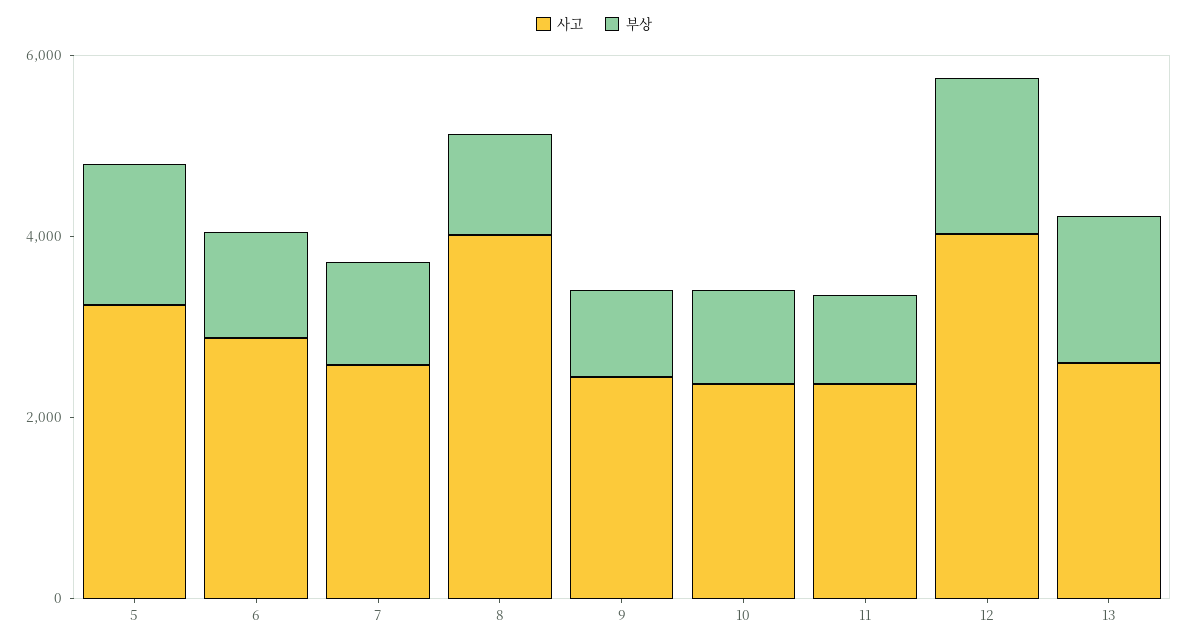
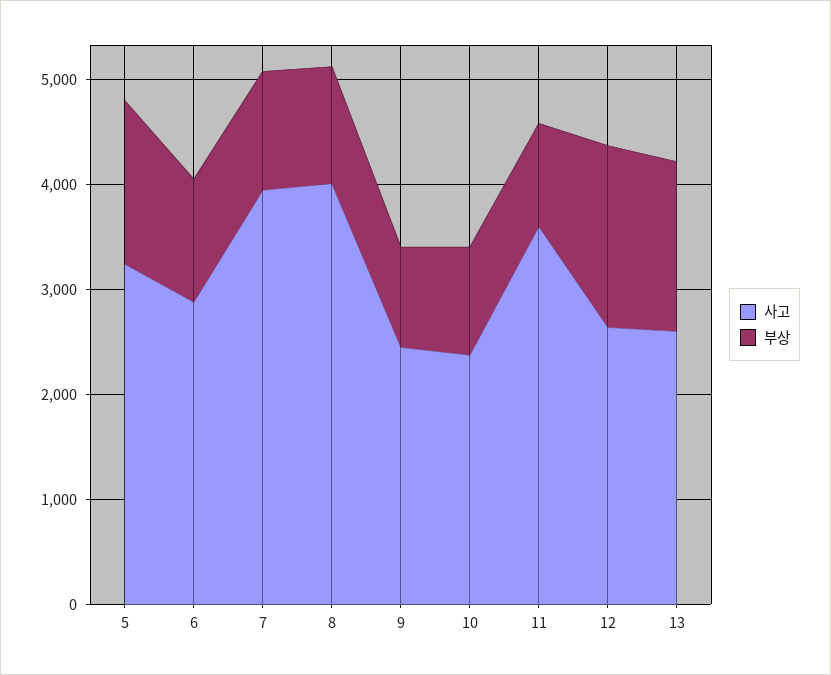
  {
    "사고": {
      "5": 3200,
      "6": 2800,
-     "7": 2500,
+     "7": 4000,
      "8": 4000,
      "9": 2400,
      "10": 2400,
-     "11": 2500,
+     "11": 3600,
-     "12": 4000,
+     "12": 2600,
      "13": 2600
    },
    "부상": {
      "5": 1600,
      "6": 1200,
      "7": 1200,
      "8": 1200,
      "9": 1000,
      "10": 1000,
      "11": 1000,
      "12": 1800,
      "13": 1600
    }
  }

